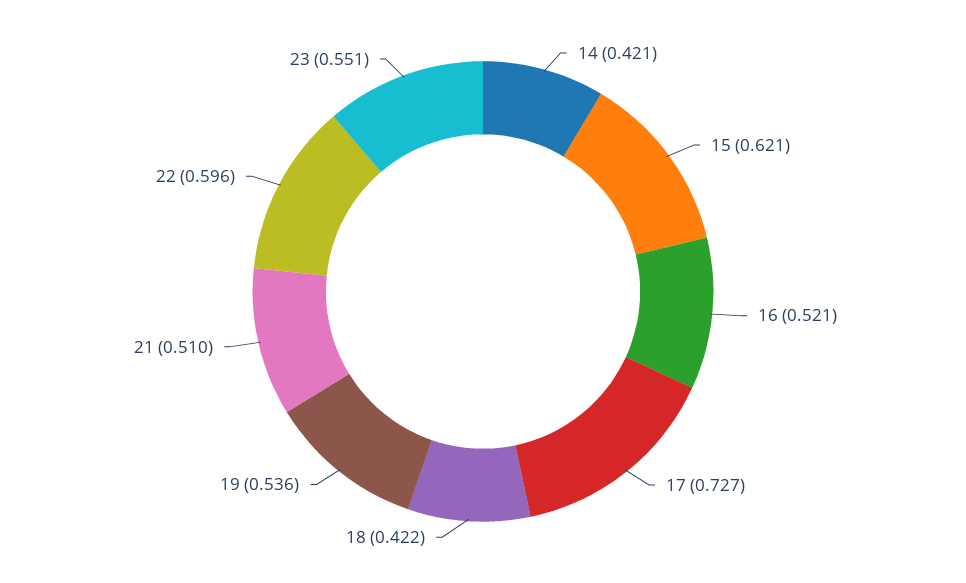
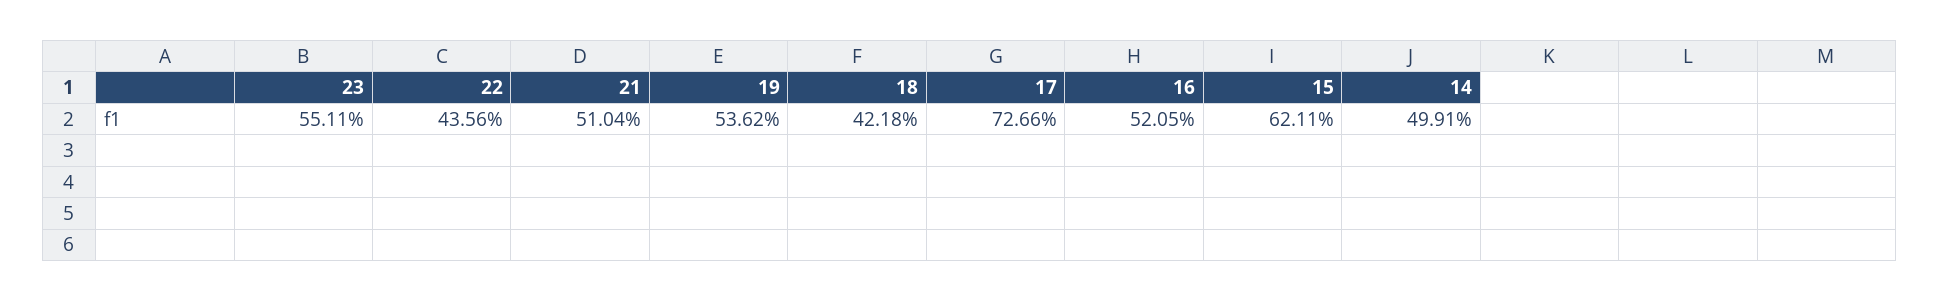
  {
-   "14": 0.421,
+   "14": 0.4991,
    "15": 0.6211,
    "16": 0.5205,
    "17": 0.7266,
    "18": 0.4218,
    "19": 0.5362,
    "21": 0.5104,
-   "22": 0.596,
+   "22": 0.4356,
    "23": 0.5511
  }

